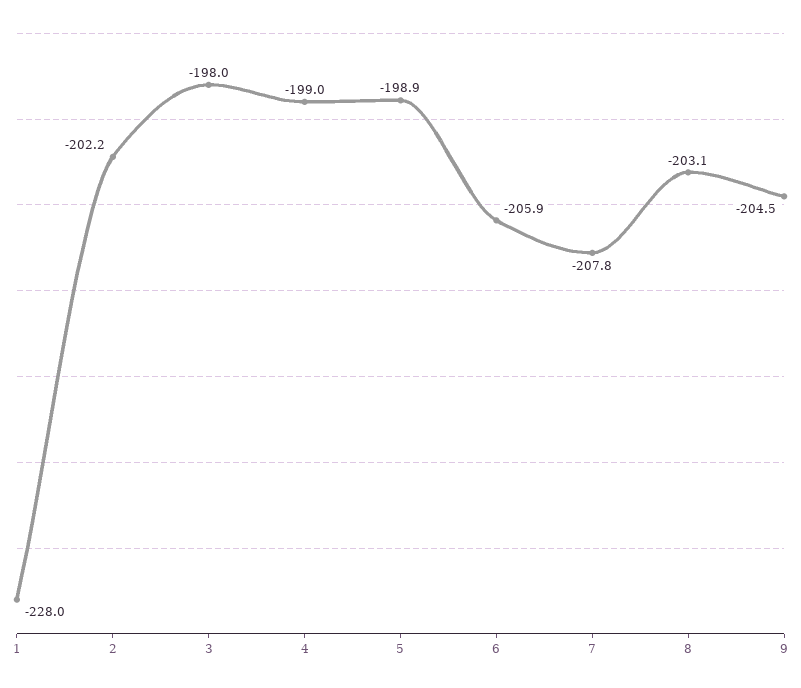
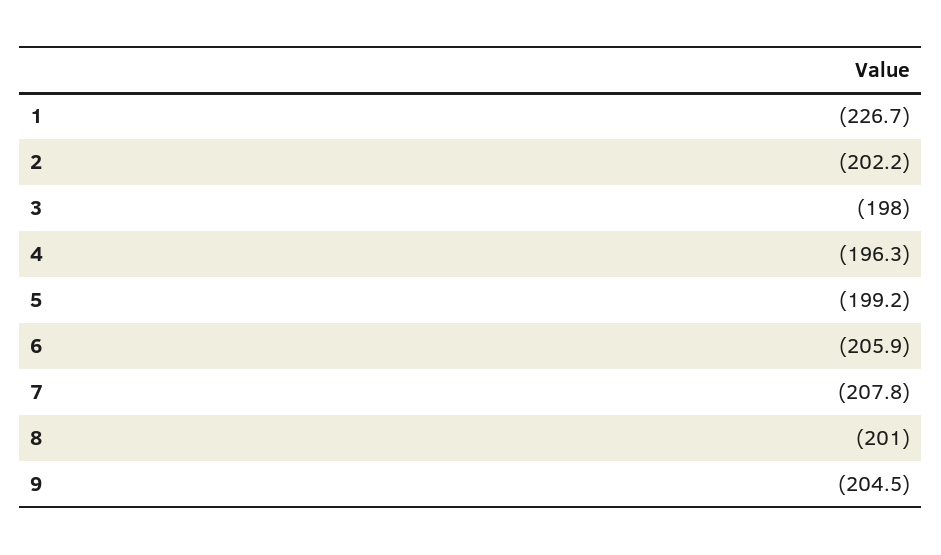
  {
-   "1": -228,
+   "1": -226.7,
    "2": -202.2,
    "3": -198,
-   "4": -199,
+   "4": -196.3,
-   "5": -198.9,
+   "5": -199.2,
    "6": -205.9,
    "7": -207.8,
-   "8": -203.1,
+   "8": -201,
    "9": -204.5
  }

